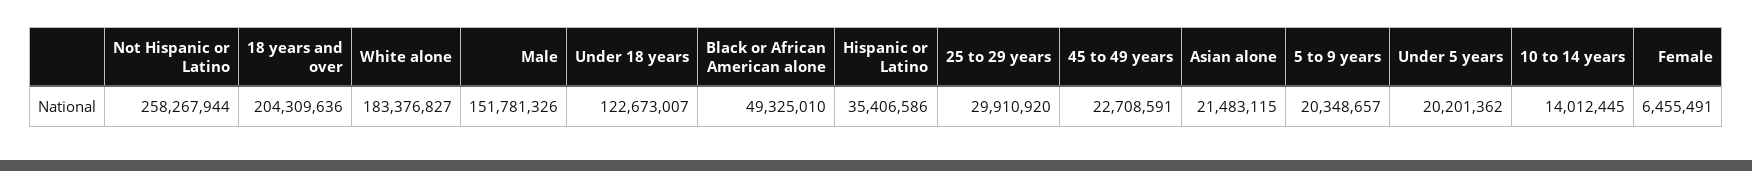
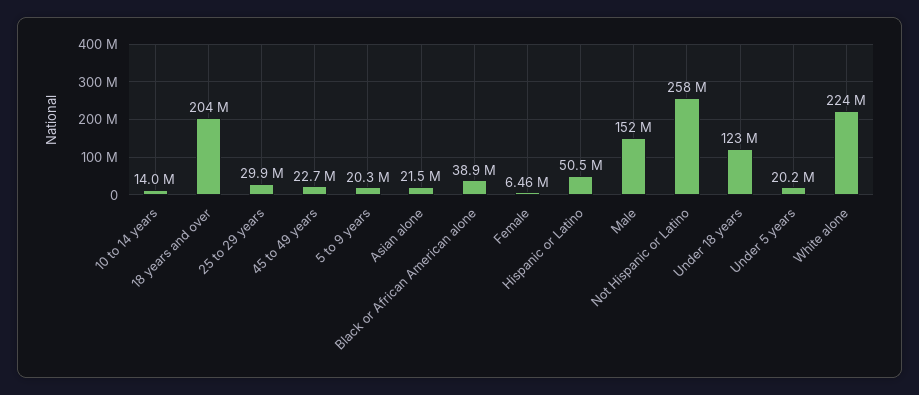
  {
    "Not Hispanic or Latino": 258267944,
    "18 years and over": 204309636,
-   "White alone": 183376827,
+   "White alone": 224000000,
    "Male": 151781326,
    "Under 18 years": 122673007,
-   "Black or African American alone": 49325010,
+   "Black or African American alone": 38900000,
-   "Hispanic or Latino": 35406586,
+   "Hispanic or Latino": 50500000,
    "25 to 29 years": 29910920,
    "45 to 49 years": 22708591,
    "Asian alone": 21483115,
    "5 to 9 years": 20348657,
    "Under 5 years": 20201362,
    "10 to 14 years": 14012445,
    "Female": 6455491
  }

